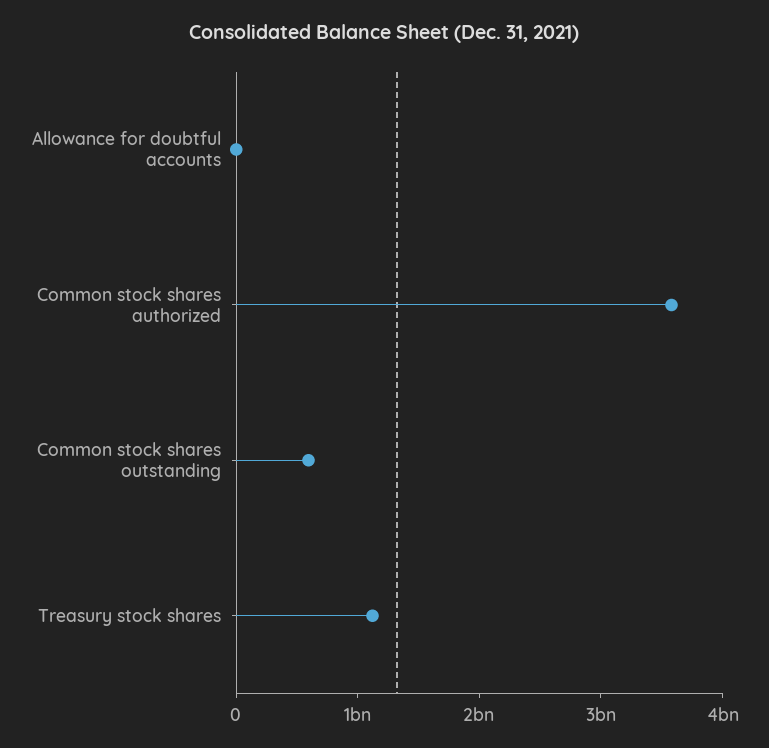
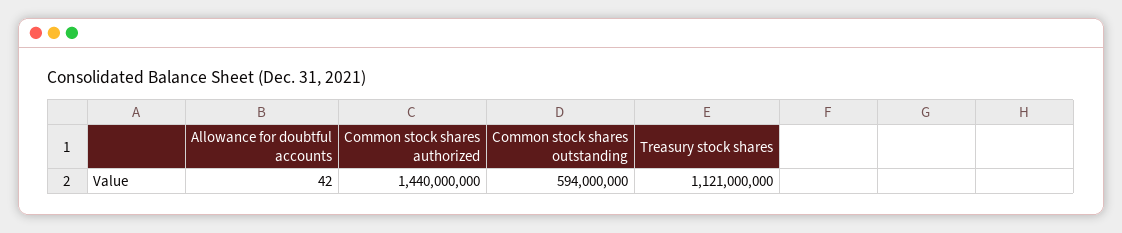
  {
    "Allowance for doubtful accounts": 42,
-   "Common stock shares authorized": 3600000000,
+   "Common stock shares authorized": 1440000000,
    "Common stock shares outstanding": 594000000,
    "Treasury stock shares": 1121000000
  }

